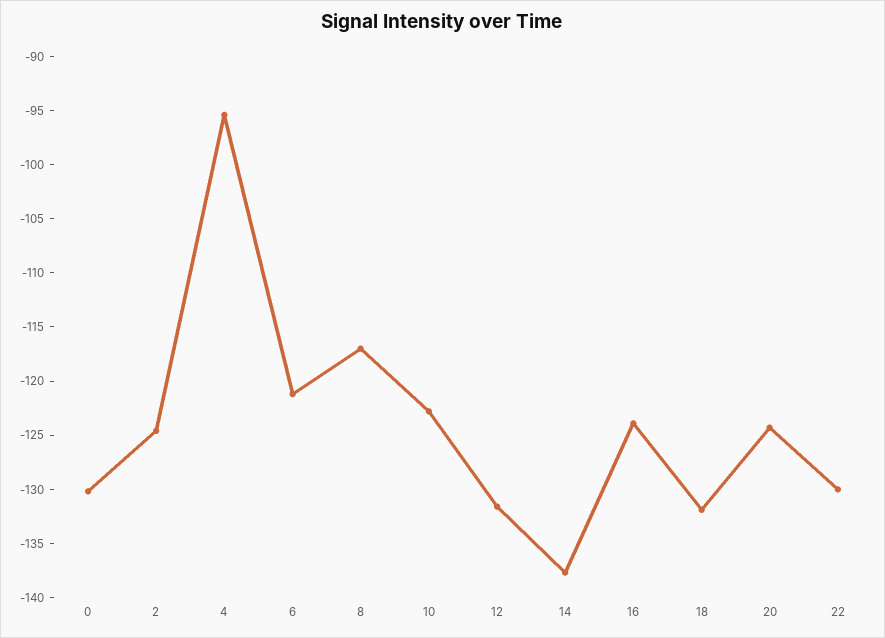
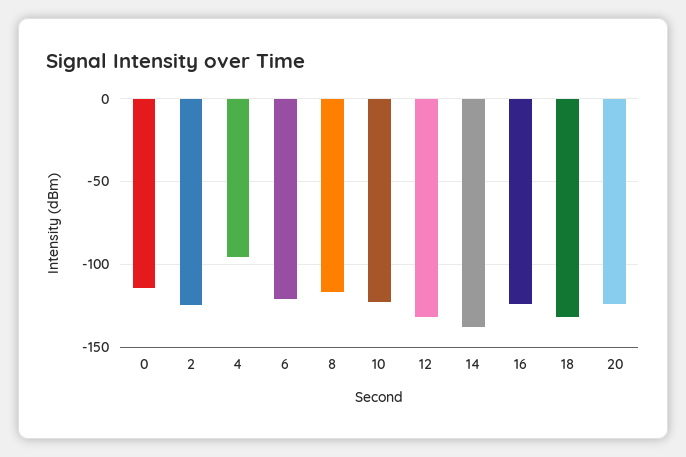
  {
-   "0": -130,
+   "0": -115,
    "2": -125,
    "4": -95,
    "6": -121,
    "8": -117,
    "10": -123,
    "12": -132,
    "14": -138,
    "16": -124,
    "18": -132,
-   "20": -124,
+   "20": -124
-   "22": -130
  }

